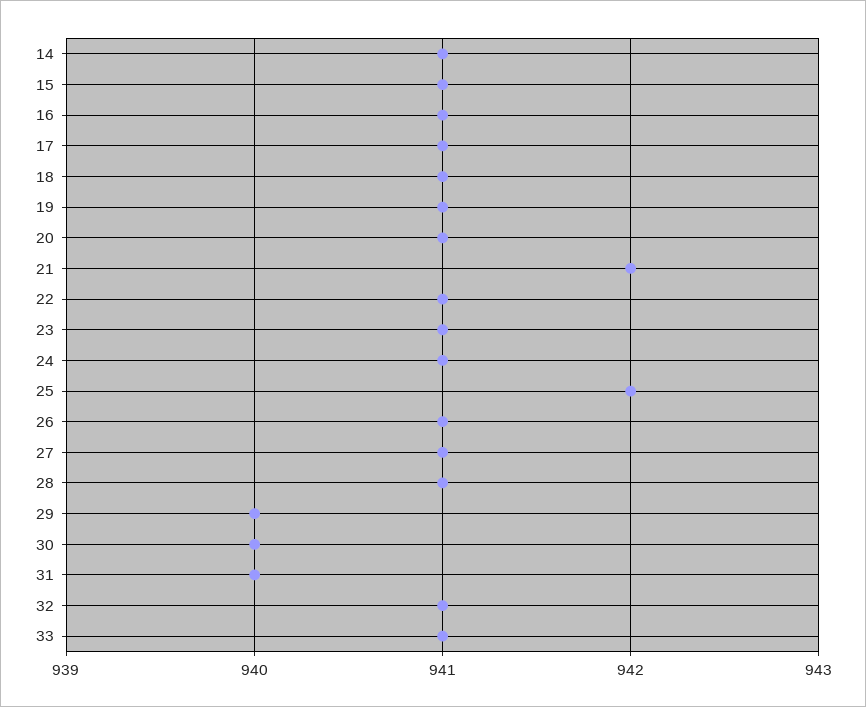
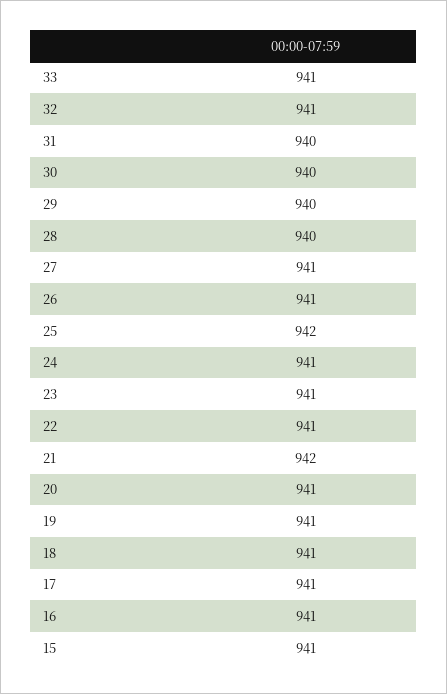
  {
-   "14": 941,
    "15": 941,
    "16": 941,
    "17": 941,
    "18": 941,
    "19": 941,
    "20": 941,
    "21": 942,
    "22": 941,
    "23": 941,
    "24": 941,
    "25": 942,
    "26": 941,
    "27": 941,
-   "28": 941,
+   "28": 940,
    "29": 940,
    "30": 940,
    "31": 940,
    "32": 941,
    "33": 941
  }

